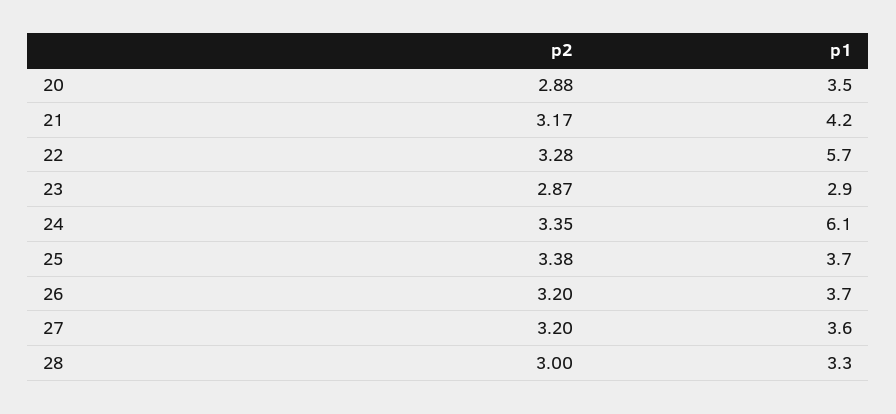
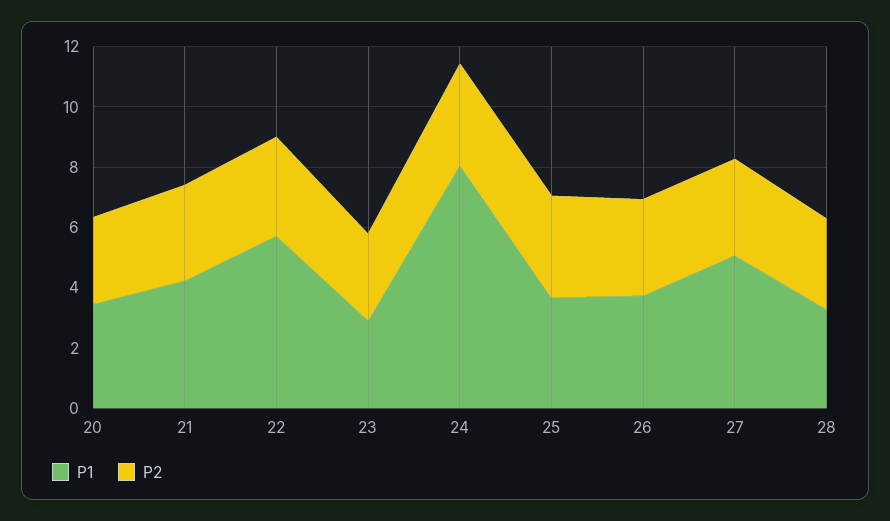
  {
    "p2": {
      "20": 2.88,
      "21": 3.17,
      "22": 3.28,
      "23": 2.87,
      "24": 3.35,
      "25": 3.38,
      "26": 3.2,
      "27": 3.2,
      "28": 3
    },
    "p1": {
      "20": 3.5,
      "21": 4.2,
      "22": 5.7,
      "23": 2.9,
-     "24": 6.1,
+     "24": 8,
      "25": 3.7,
      "26": 3.7,
-     "27": 3.6,
+     "27": 5,
      "28": 3.3
    }
  }

